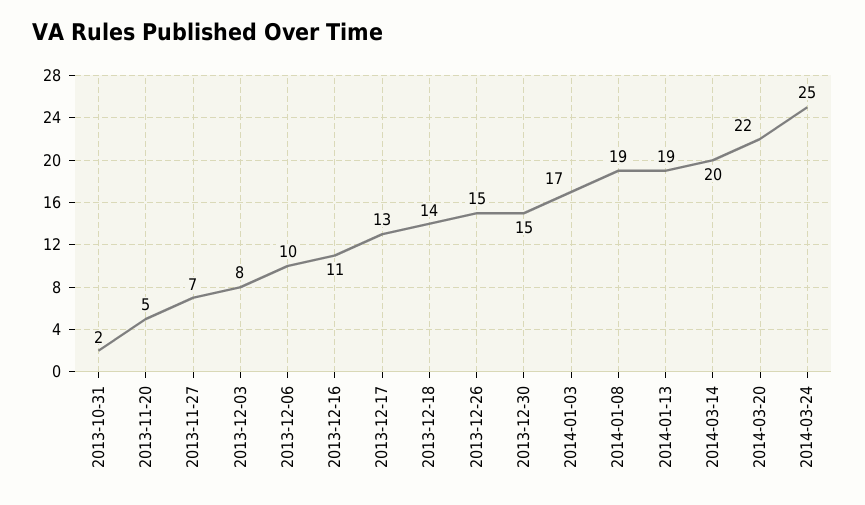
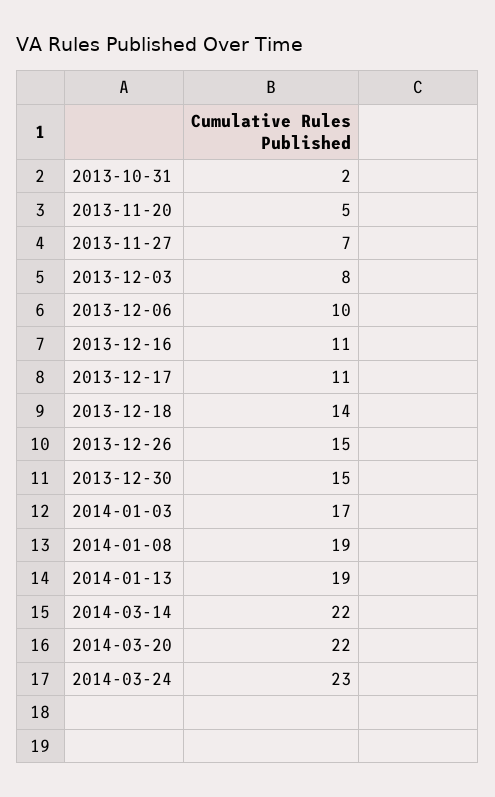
  {
    "2013-10-31": 2,
    "2013-11-20": 5,
    "2013-11-27": 7,
    "2013-12-03": 8,
    "2013-12-06": 10,
    "2013-12-16": 11,
-   "2013-12-17": 13,
+   "2013-12-17": 11,
    "2013-12-18": 14,
    "2013-12-26": 15,
    "2013-12-30": 15,
    "2014-01-03": 17,
    "2014-01-08": 19,
    "2014-01-13": 19,
-   "2014-03-14": 20,
+   "2014-03-14": 22,
    "2014-03-20": 22,
-   "2014-03-24": 25
+   "2014-03-24": 23
  }

